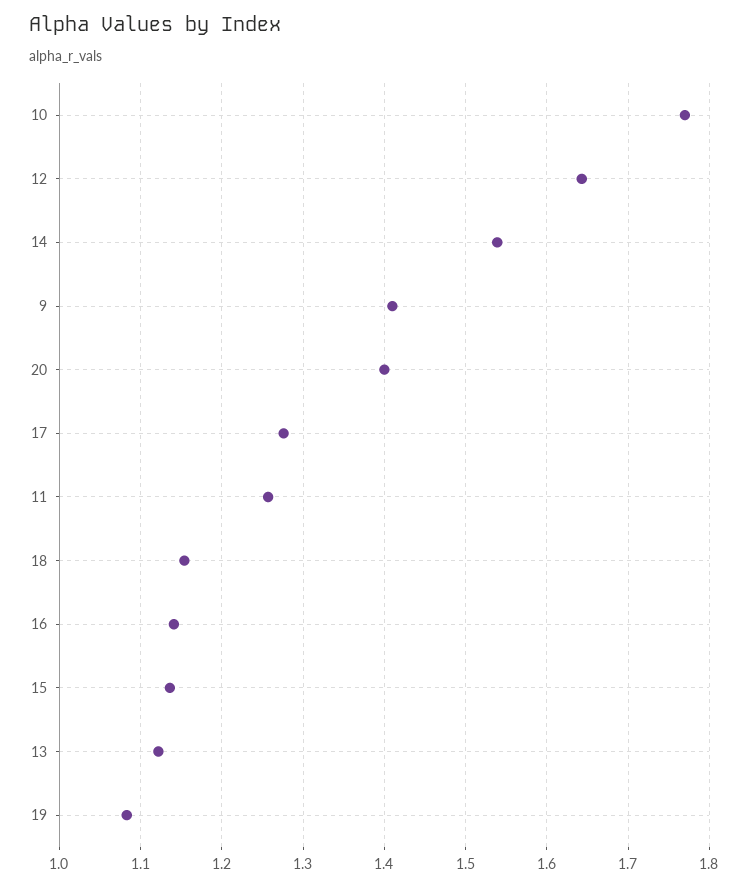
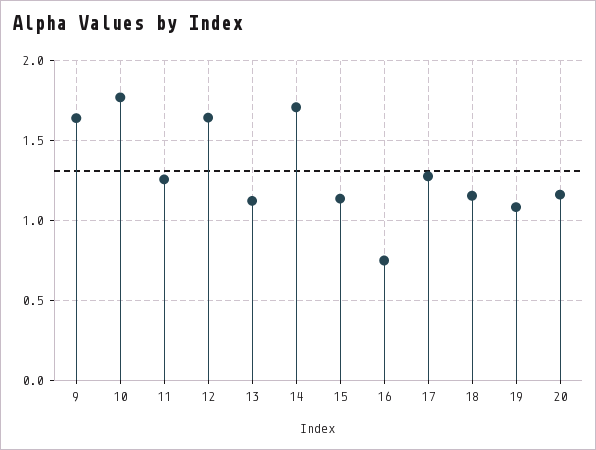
  {
    "10": 1.77,
    "12": 1.64,
-   "14": 1.54,
+   "14": 1.7,
-   "9": 1.41,
+   "9": 1.65,
-   "20": 1.4,
+   "20": 1.15,
    "17": 1.28,
    "11": 1.26,
    "18": 1.15,
-   "16": 1.14,
+   "16": 0.75,
    "15": 1.14,
    "13": 1.12,
    "19": 1.08
  }

